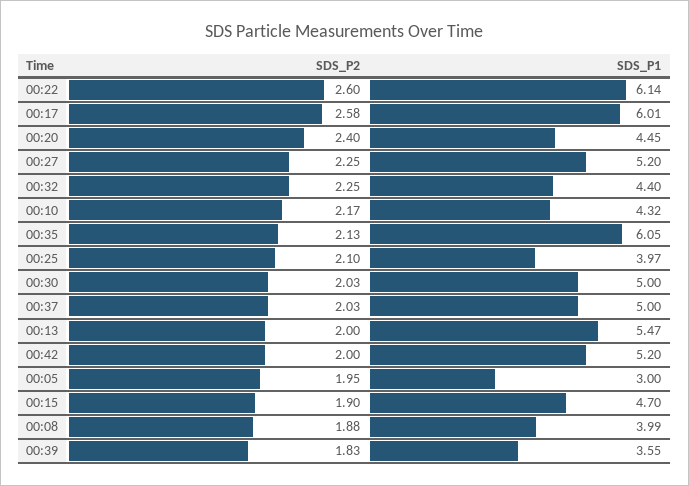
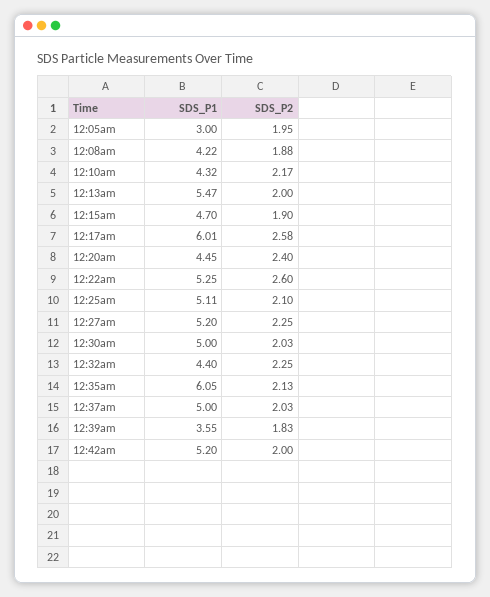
  {
    "SDS_P2": {
      "00:22": 2.6,
      "00:17": 2.58,
      "00:20": 2.4,
      "00:27": 2.25,
      "00:32": 2.25,
      "00:10": 2.17,
      "00:35": 2.13,
      "00:25": 2.1,
      "00:30": 2.03,
      "00:37": 2.03,
      "00:13": 2,
      "00:42": 2,
      "00:05": 1.95,
      "00:15": 1.9,
      "00:08": 1.88,
      "00:39": 1.83
    },
    "SDS_P1": {
-     "00:22": 6.14,
+     "00:22": 5.25,
      "00:17": 6.01,
      "00:20": 4.45,
      "00:27": 5.2,
      "00:32": 4.4,
      "00:10": 4.32,
      "00:35": 6.05,
-     "00:25": 3.97,
+     "00:25": 5.11,
      "00:30": 5,
      "00:37": 5,
      "00:13": 5.47,
      "00:42": 5.2,
      "00:05": 3,
      "00:15": 4.7,
-     "00:08": 3.99,
+     "00:08": 4.22,
      "00:39": 3.55
    }
  }

